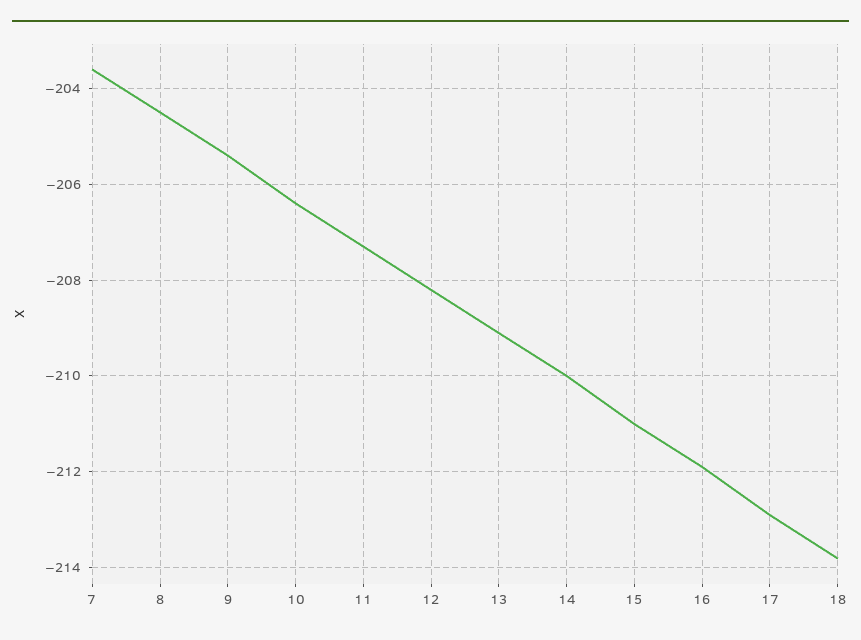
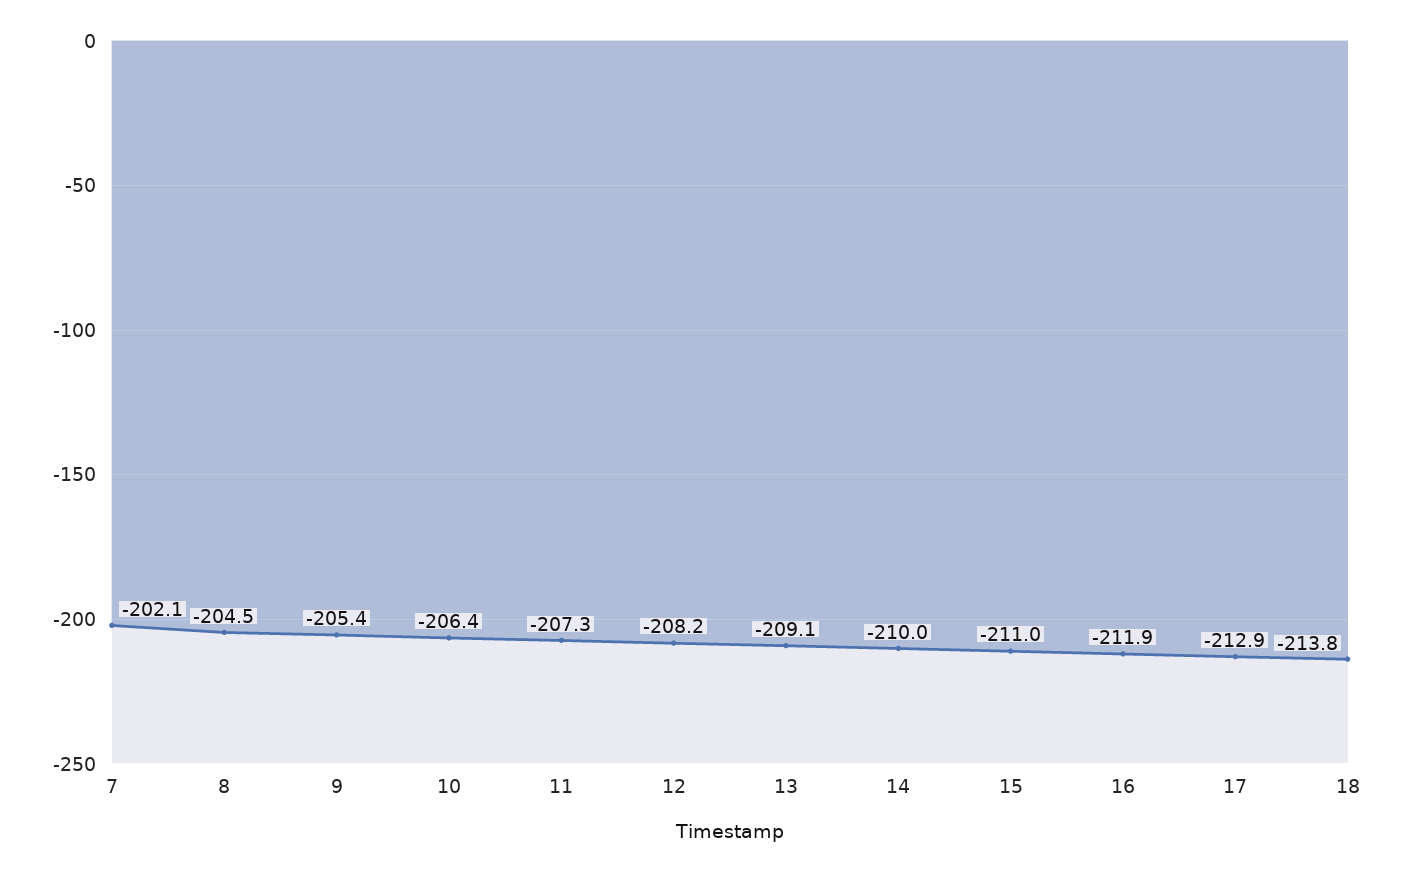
  {
-   "7": -203.5,
+   "7": -202.1,
    "8": -204.5,
    "9": -205.4,
    "10": -206.4,
    "11": -207.3,
    "12": -208.2,
    "13": -209.1,
    "14": -210,
    "15": -211,
    "16": -211.9,
    "17": -212.9,
    "18": -213.8
  }

